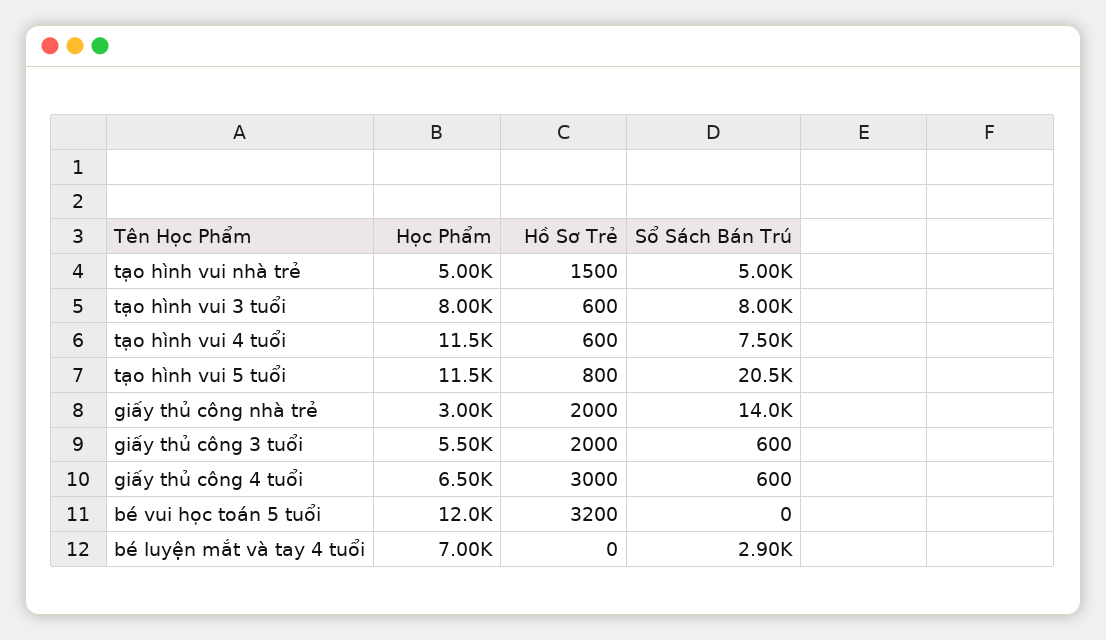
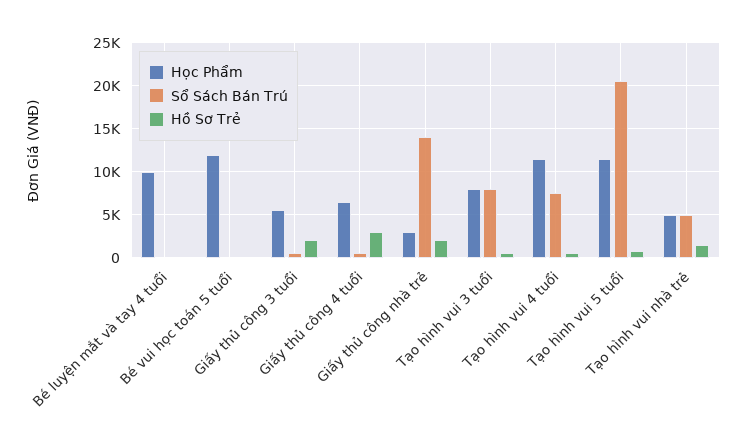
  {
    "Học Phẩm": {
      "tạo hình vui nhà trẻ": 5000,
      "tạo hình vui 3 tuổi": 8000,
      "tạo hình vui 4 tuổi": 11500,
      "tạo hình vui 5 tuổi": 11500,
      "giấy thủ công nhà trẻ": 3000,
      "giấy thủ công 3 tuổi": 5500,
      "giấy thủ công 4 tuổi": 6500,
      "bé vui học toán 5 tuổi": 12000,
-     "bé luyện mắt và tay 4 tuổi": 7000
+     "bé luyện mắt và tay 4 tuổi": 10000
    },
    "Hồ Sơ Trẻ": {
      "tạo hình vui nhà trẻ": 1500,
      "tạo hình vui 3 tuổi": 600,
      "tạo hình vui 4 tuổi": 600,
      "tạo hình vui 5 tuổi": 800,
      "giấy thủ công nhà trẻ": 2000,
      "giấy thủ công 3 tuổi": 2000,
      "giấy thủ công 4 tuổi": 3000,
-     "bé vui học toán 5 tuổi": 3200,
+     "bé vui học toán 5 tuổi": 0,
      "bé luyện mắt và tay 4 tuổi": 0
    },
    "Sổ Sách Bán Trú": {
      "tạo hình vui nhà trẻ": 5000,
      "tạo hình vui 3 tuổi": 8000,
      "tạo hình vui 4 tuổi": 7500,
      "tạo hình vui 5 tuổi": 20500,
      "giấy thủ công nhà trẻ": 14000,
      "giấy thủ công 3 tuổi": 600,
      "giấy thủ công 4 tuổi": 600,
      "bé vui học toán 5 tuổi": 0,
-     "bé luyện mắt và tay 4 tuổi": 2900
+     "bé luyện mắt và tay 4 tuổi": 0
    }
  }

